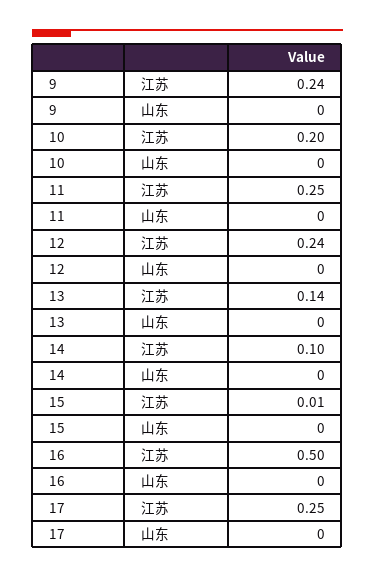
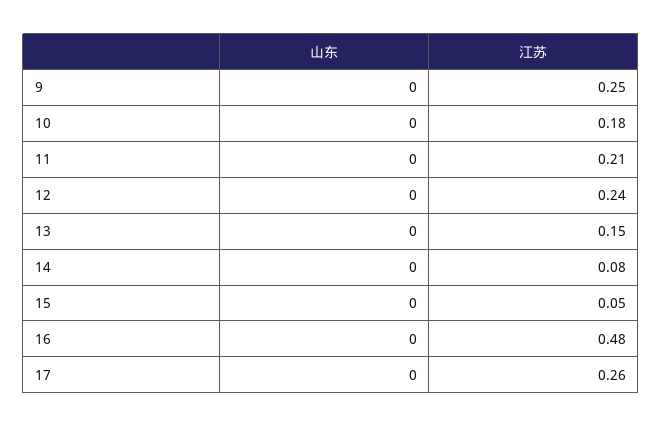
  {
    "9": {
-     "江苏": 0.24,
+     "江苏": 0.25,
      "山东": 0
    },
    "10": {
-     "江苏": 0.2,
+     "江苏": 0.18,
      "山东": 0
    },
    "11": {
-     "江苏": 0.25,
+     "江苏": 0.21,
      "山东": 0
    },
    "12": {
      "江苏": 0.24,
      "山东": 0
    },
    "13": {
-     "江苏": 0.14,
+     "江苏": 0.15,
      "山东": 0
    },
    "14": {
-     "江苏": 0.1,
+     "江苏": 0.08,
      "山东": 0
    },
    "15": {
-     "江苏": 0.01,
+     "江苏": 0.05,
      "山东": 0
    },
    "16": {
-     "江苏": 0.5,
+     "江苏": 0.48,
      "山东": 0
    },
    "17": {
-     "江苏": 0.25,
+     "江苏": 0.26,
      "山东": 0
    }
  }

